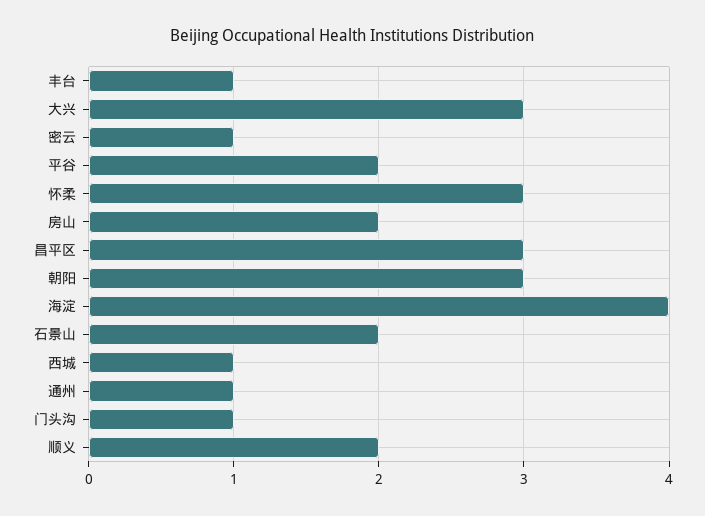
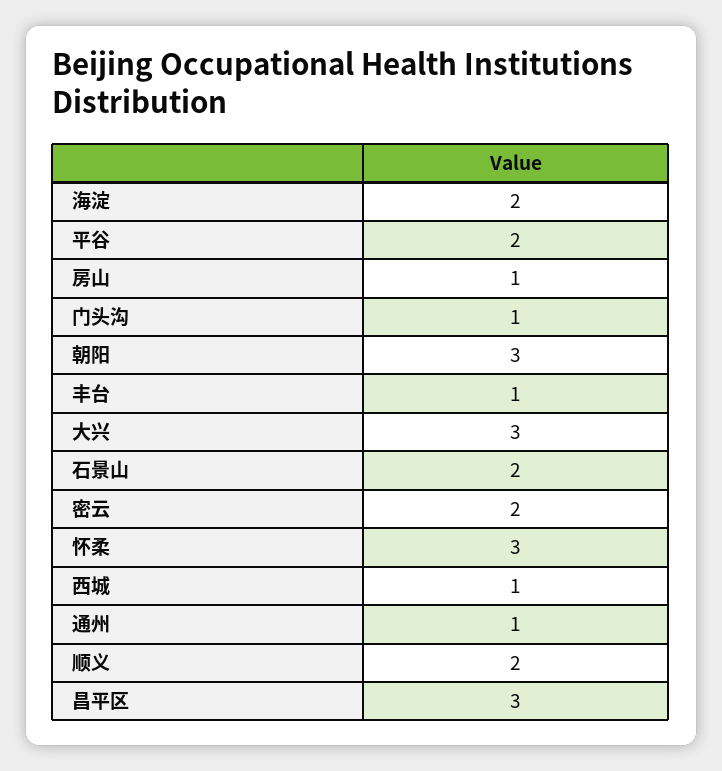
  {
    "丰台": 1,
    "大兴": 3,
-   "密云": 1,
+   "密云": 2,
    "平谷": 2,
    "怀柔": 3,
-   "房山": 2,
+   "房山": 1,
    "昌平区": 3,
    "朝阳": 3,
-   "海淀": 4,
+   "海淀": 2,
    "石景山": 2,
    "西城": 1,
    "通州": 1,
    "门头沟": 1,
    "顺义": 2
  }

